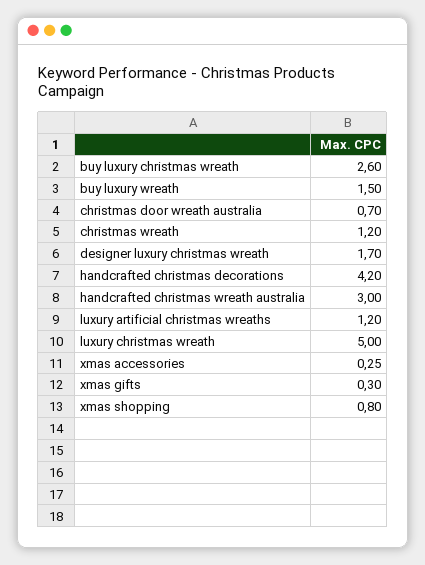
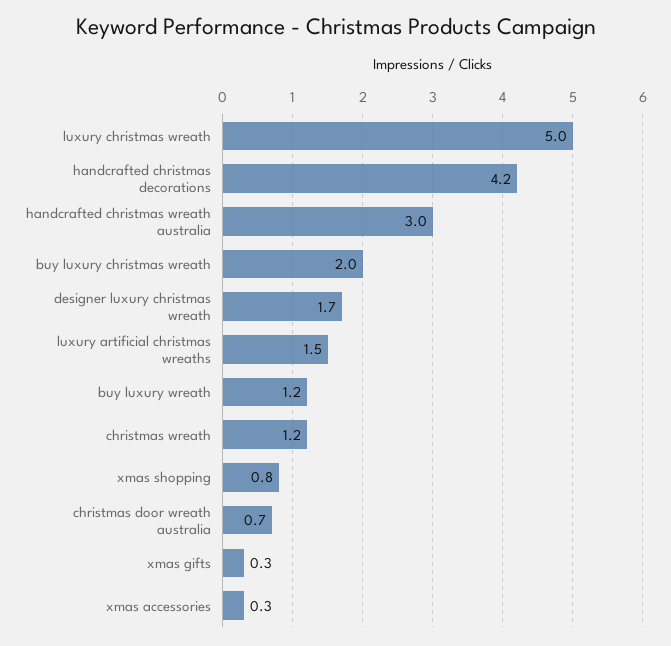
  {
-   "buy luxury christmas wreath": 2.6,
+   "buy luxury christmas wreath": 2,
-   "buy luxury wreath": 1.5,
+   "buy luxury wreath": 1.2,
    "christmas door wreath australia": 0.7,
    "christmas wreath": 1.2,
    "designer luxury christmas wreath": 1.7,
    "handcrafted christmas decorations": 4.2,
    "handcrafted christmas wreath australia": 3,
-   "luxury artificial christmas wreaths": 1.2,
+   "luxury artificial christmas wreaths": 1.5,
    "luxury christmas wreath": 5,
    "xmas accessories": 0.25,
    "xmas gifts": 0.3,
    "xmas shopping": 0.8
  }

